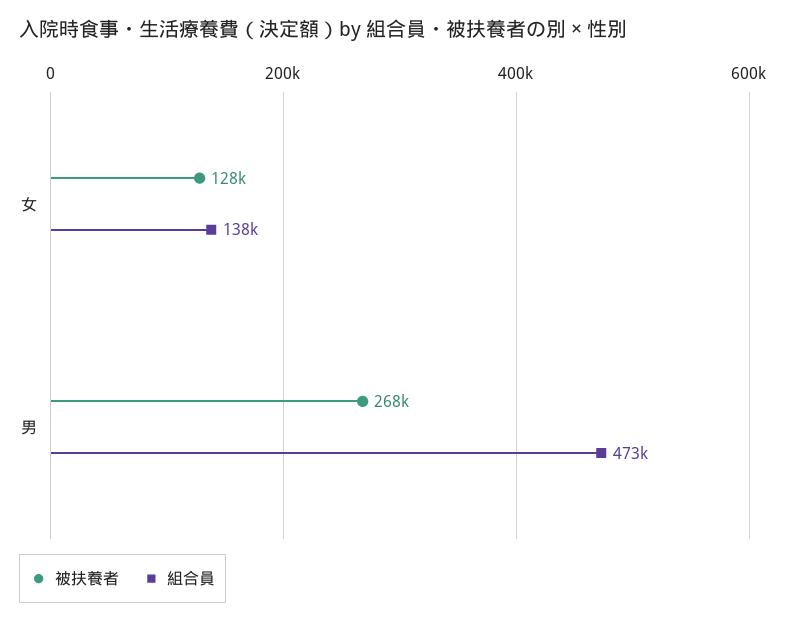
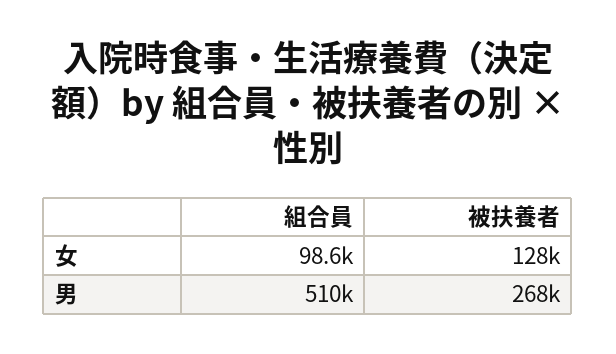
  {
    "被扶養者": {
      "女": 128000,
      "男": 268000
    },
    "組合員": {
-     "女": 138000,
+     "女": 98600,
-     "男": 473000
+     "男": 510000
    }
  }

